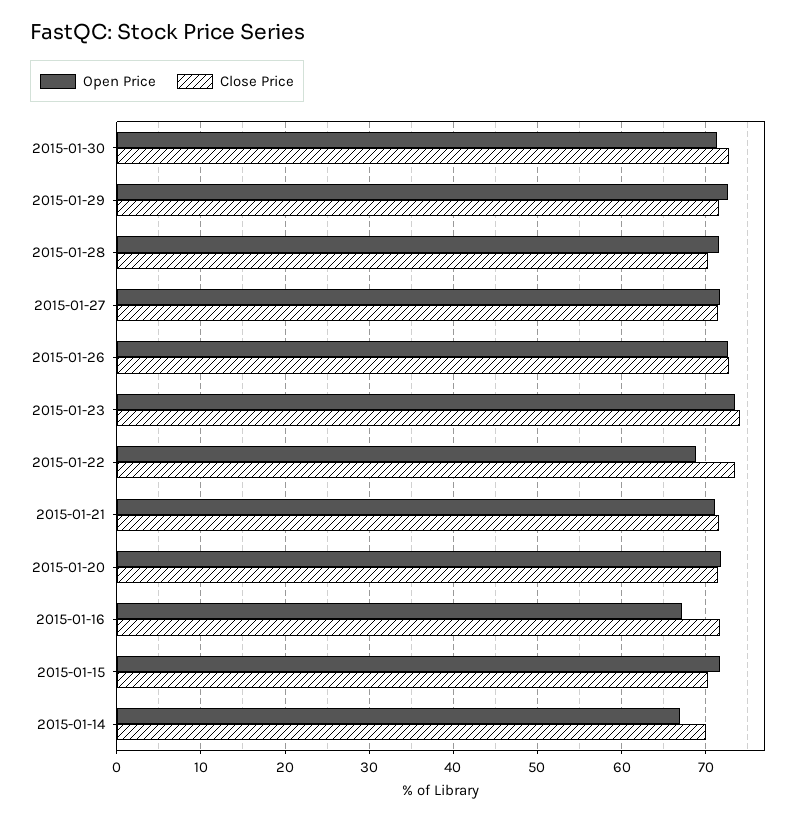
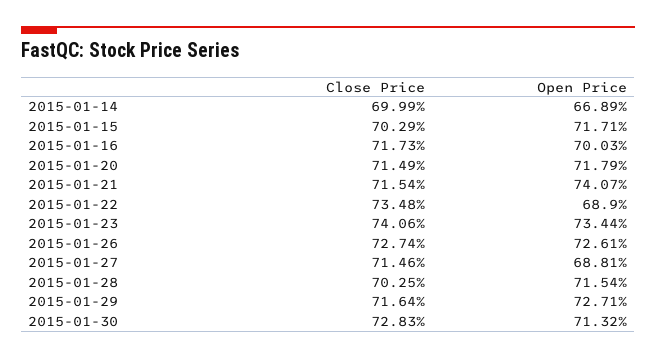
  {
    "Open Price": {
      "2015-01-30": 71.32,
      "2015-01-29": 72.71,
      "2015-01-28": 71.54,
-     "2015-01-27": 72,
+     "2015-01-27": 68.81,
      "2015-01-26": 72.61,
      "2015-01-23": 73.44,
      "2015-01-22": 68.9,
-     "2015-01-21": 71,
+     "2015-01-21": 74.07,
      "2015-01-20": 71.79,
-     "2015-01-16": 67,
+     "2015-01-16": 70.03,
      "2015-01-15": 71.71,
      "2015-01-14": 66.89
    },
    "Close Price": {
      "2015-01-30": 72.83,
      "2015-01-29": 71.64,
      "2015-01-28": 70.25,
      "2015-01-27": 71.46,
      "2015-01-26": 72.74,
      "2015-01-23": 74.06,
      "2015-01-22": 73.48,
      "2015-01-21": 71.54,
      "2015-01-20": 71.49,
      "2015-01-16": 71.73,
      "2015-01-15": 70.29,
      "2015-01-14": 69.99
    }
  }

